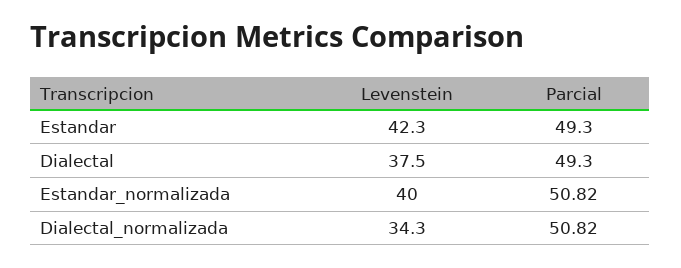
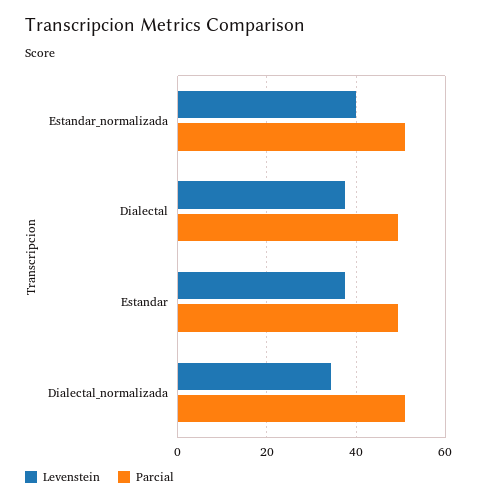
  {
    "Levenstein": {
-     "Estandar": 42.3,
+     "Estandar": 38,
      "Dialectal": 37.5,
      "Estandar_normalizada": 40,
      "Dialectal_normalizada": 34.3
    },
    "Parcial": {
      "Estandar": 49.3,
      "Dialectal": 49.3,
      "Estandar_normalizada": 50.82,
      "Dialectal_normalizada": 50.82
    }
  }

